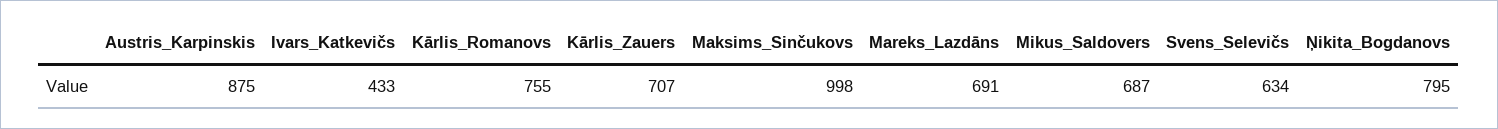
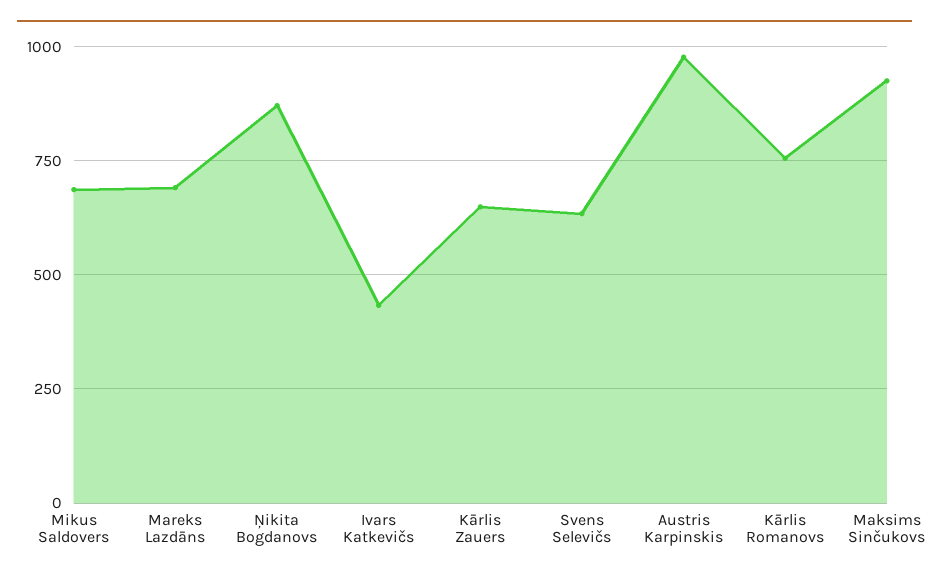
  {
-   "Austris_Karpinskis": 875,
+   "Austris_Karpinskis": 975,
    "Ivars_Katkevičs": 433,
    "Kārlis_Romanovs": 755,
-   "Kārlis_Zauers": 707,
+   "Kārlis_Zauers": 650,
-   "Maksims_Sinčukovs": 998,
+   "Maksims_Sinčukovs": 925,
    "Mareks_Lazdāns": 691,
    "Mikus_Saldovers": 687,
    "Svens_Selevičs": 634,
-   "Ņikita_Bogdanovs": 795
+   "Ņikita_Bogdanovs": 875
  }

